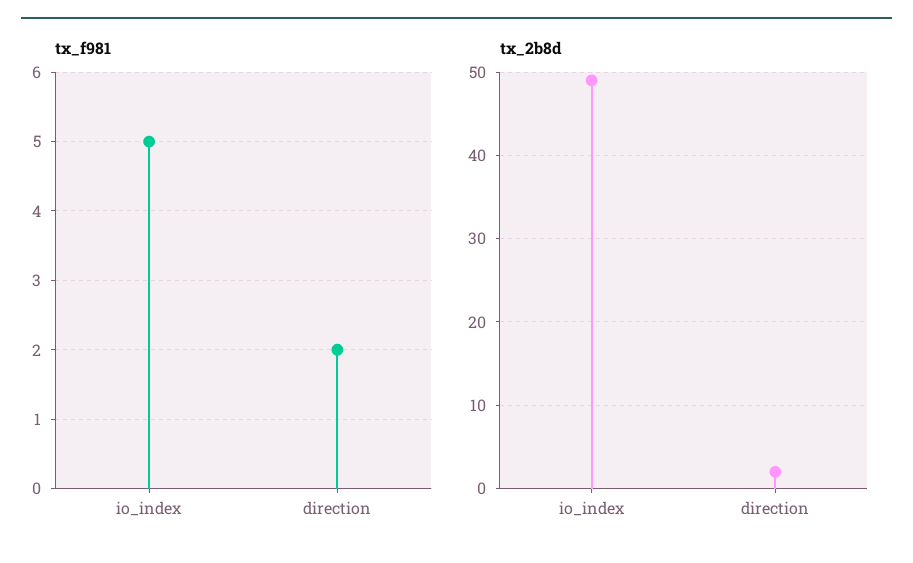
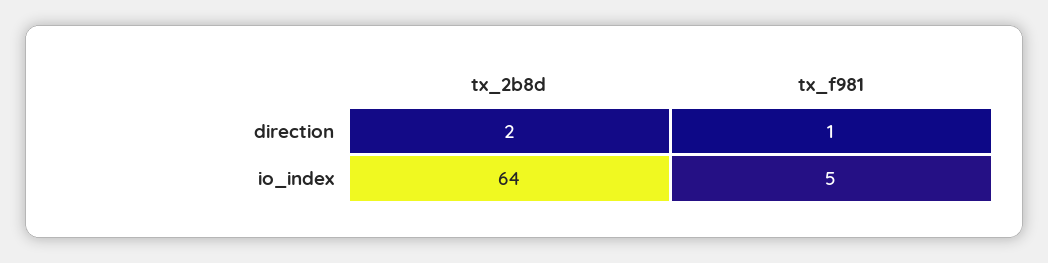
  {
    "tx_f981": {
      "io_index": 5,
-     "direction": 2
+     "direction": 1
    },
    "tx_2b8d": {
-     "io_index": 49,
+     "io_index": 64,
      "direction": 2
    }
  }

